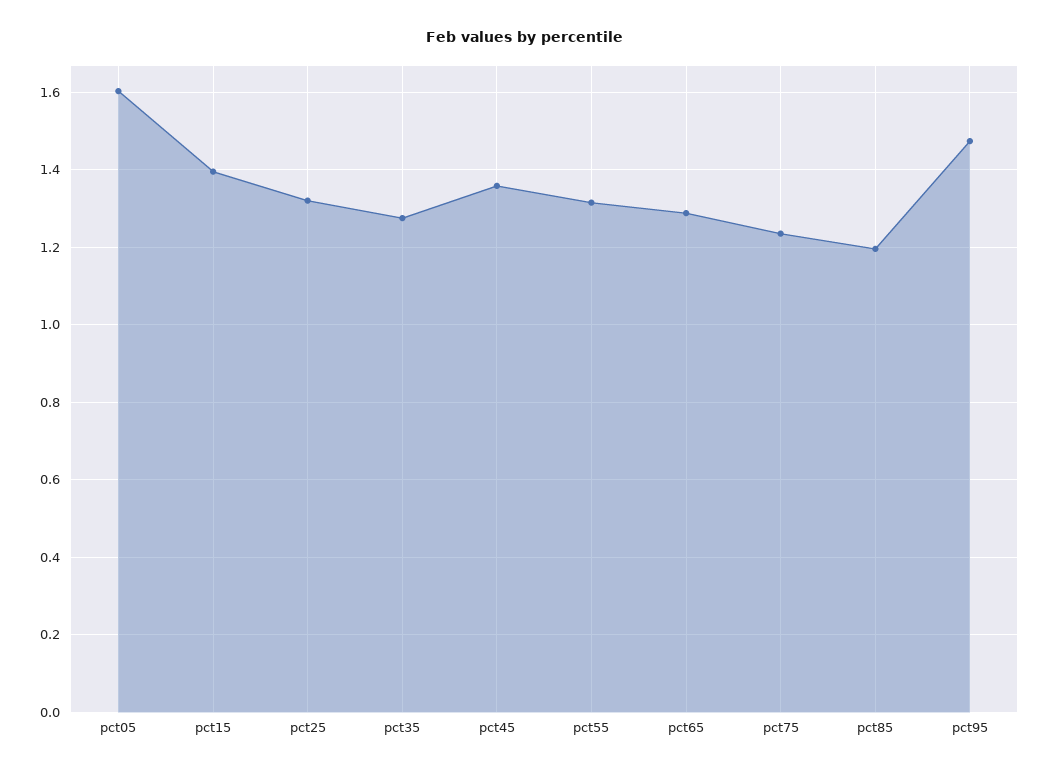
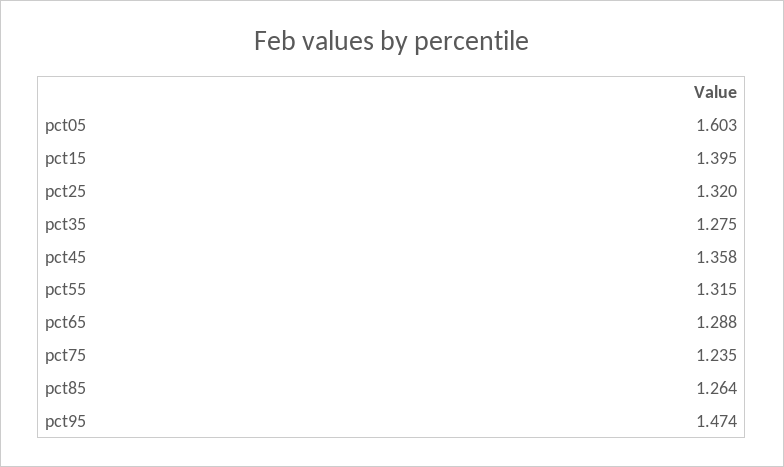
  {
    "pct05": 1.603,
    "pct15": 1.395,
    "pct25": 1.32,
    "pct35": 1.275,
    "pct45": 1.358,
    "pct55": 1.315,
    "pct65": 1.288,
    "pct75": 1.235,
-   "pct85": 1.2,
+   "pct85": 1.264,
    "pct95": 1.474
  }

